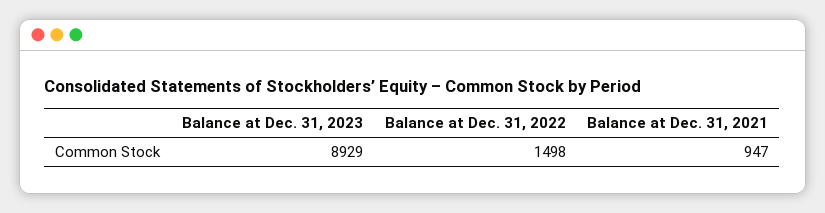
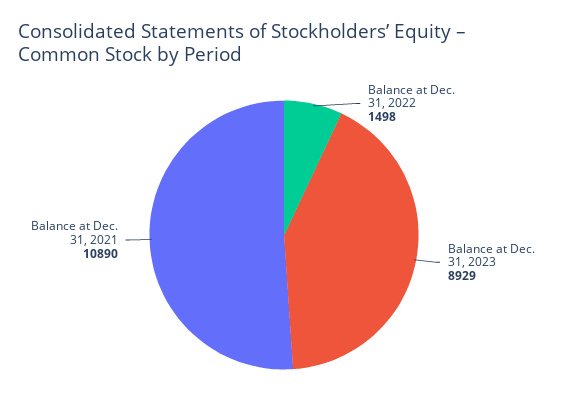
  {
    "Balance at Dec. 31, 2023": 8929,
    "Balance at Dec. 31, 2022": 1498,
-   "Balance at Dec. 31, 2021": 947
+   "Balance at Dec. 31, 2021": 10890
  }

